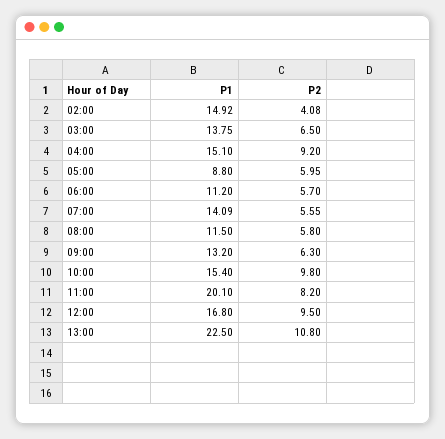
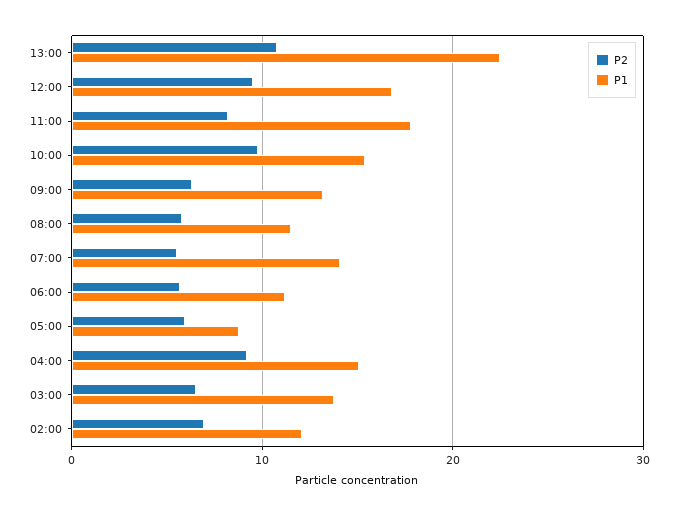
  {
    "P1": {
-     "02:00": 14.92,
+     "02:00": 12,
      "03:00": 13.75,
      "04:00": 15.1,
      "05:00": 8.8,
      "06:00": 11.2,
      "07:00": 14.09,
      "08:00": 11.5,
      "09:00": 13.2,
      "10:00": 15.4,
-     "11:00": 20.1,
+     "11:00": 18,
      "12:00": 16.8,
      "13:00": 22.5
    },
    "P2": {
-     "02:00": 4.08,
+     "02:00": 7,
      "03:00": 6.5,
      "04:00": 9.2,
      "05:00": 5.95,
      "06:00": 5.7,
      "07:00": 5.55,
      "08:00": 5.8,
      "09:00": 6.3,
      "10:00": 9.8,
      "11:00": 8.2,
      "12:00": 9.5,
      "13:00": 10.8
    }
  }

